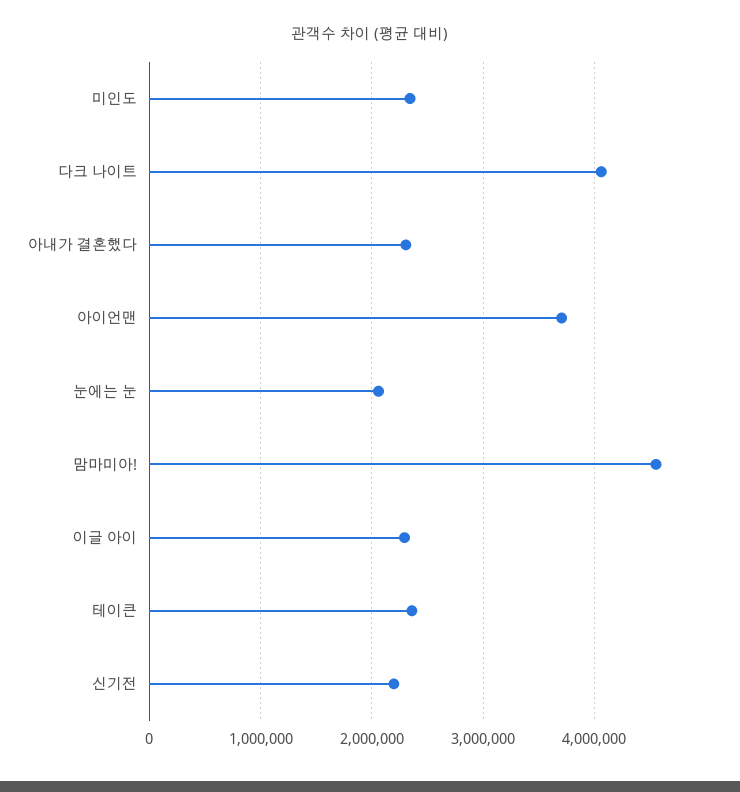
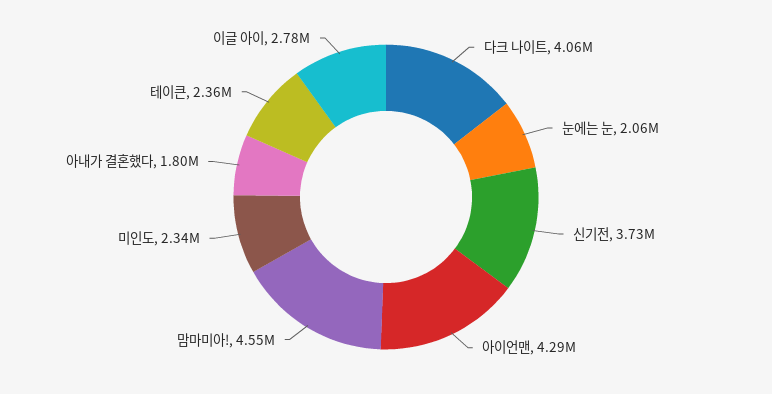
  {
    "미인도": 2340000,
    "다크 나이트": 4060000,
-   "아내가 결혼했다": 2300000,
+   "아내가 결혼했다": 1800000,
-   "아이언맨": 3700000,
+   "아이언맨": 4290000,
    "눈에는 눈": 2060000,
    "맘마미아!": 4550000,
-   "이글 아이": 2300000,
+   "이글 아이": 2780000,
    "테이큰": 2360000,
-   "신기전": 2200000
+   "신기전": 3730000
  }

